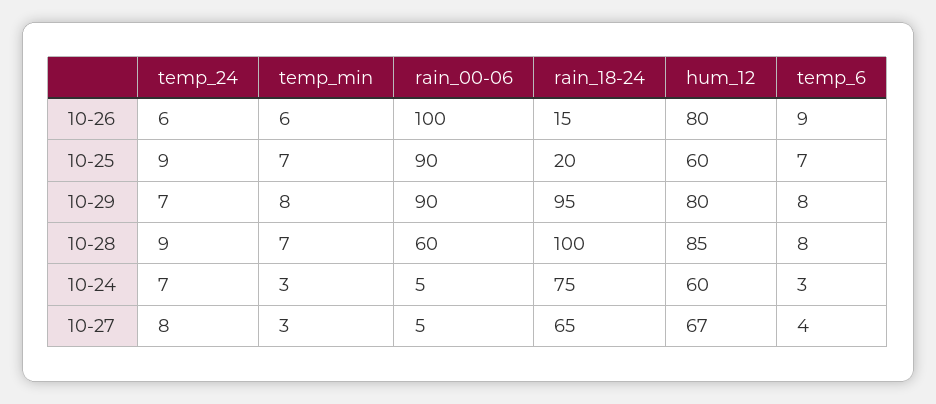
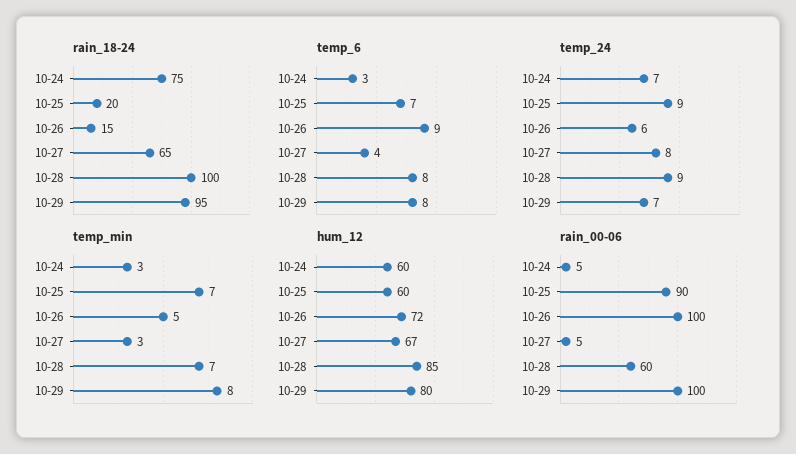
  {
    "temp_24": {
      "10-26": 6,
      "10-25": 9,
      "10-29": 7,
      "10-28": 9,
      "10-24": 7,
      "10-27": 8
    },
    "temp_min": {
-     "10-26": 6,
+     "10-26": 5,
      "10-25": 7,
      "10-29": 8,
      "10-28": 7,
      "10-24": 3,
      "10-27": 3
    },
    "rain_00-06": {
      "10-26": 100,
      "10-25": 90,
-     "10-29": 90,
+     "10-29": 100,
      "10-28": 60,
      "10-24": 5,
      "10-27": 5
    },
    "rain_18-24": {
      "10-26": 15,
      "10-25": 20,
      "10-29": 95,
      "10-28": 100,
      "10-24": 75,
      "10-27": 65
    },
    "hum_12": {
-     "10-26": 80,
+     "10-26": 72,
      "10-25": 60,
      "10-29": 80,
      "10-28": 85,
      "10-24": 60,
      "10-27": 67
    },
    "temp_6": {
      "10-26": 9,
      "10-25": 7,
      "10-29": 8,
      "10-28": 8,
      "10-24": 3,
      "10-27": 4
    }
  }

